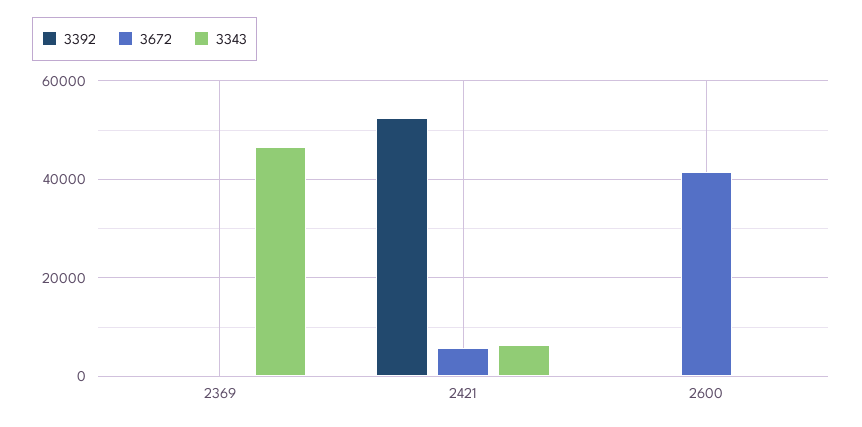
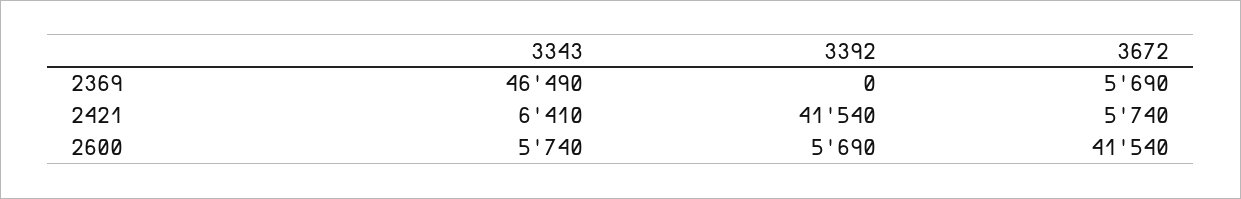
  {
    "3392": {
      "2369": 0,
-     "2421": 52000,
+     "2421": 41540,
-     "2600": 0
+     "2600": 5690
    },
    "3672": {
-     "2369": 0,
+     "2369": 5690,
      "2421": 5740,
      "2600": 41540
    },
    "3343": {
      "2369": 46490,
      "2421": 6410,
-     "2600": 0
+     "2600": 5740
    }
  }

